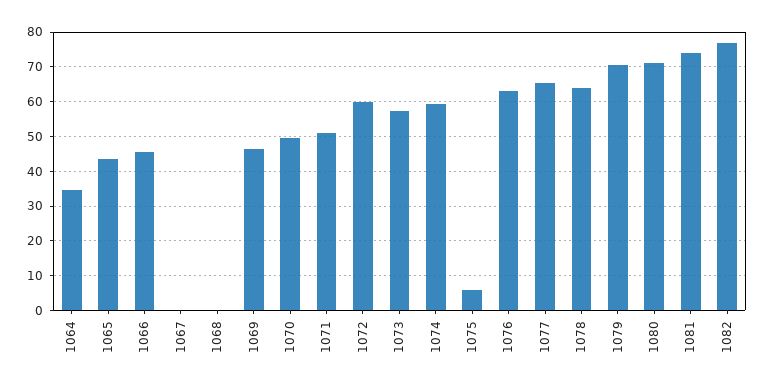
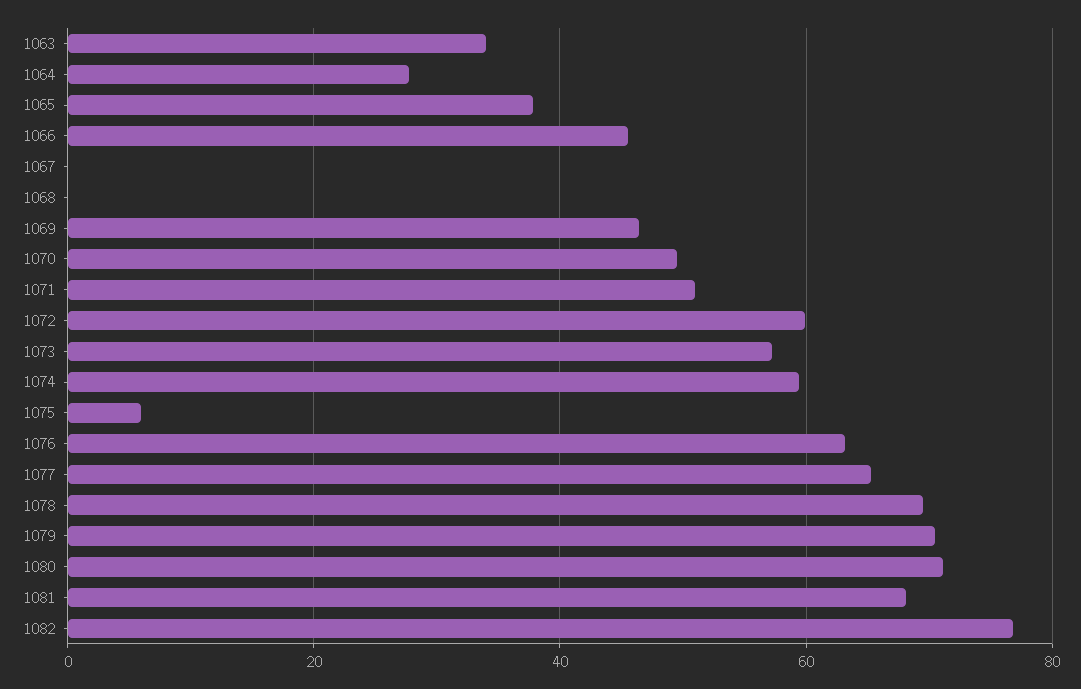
  {
-   "1064": 34,
+   "1064": 28,
-   "1065": 44,
+   "1065": 38,
    "1066": 46,
    "1067": 0,
    "1068": 0,
    "1069": 46,
    "1070": 50,
    "1071": 52,
    "1072": 60,
    "1073": 58,
    "1074": 60,
    "1075": 6,
    "1076": 64,
    "1077": 66,
-   "1078": 64,
+   "1078": 70,
    "1079": 70,
    "1080": 72,
-   "1081": 74,
+   "1081": 68,
-   "1082": 76
+   "1082": 76,
+   "1063": 34
  }

